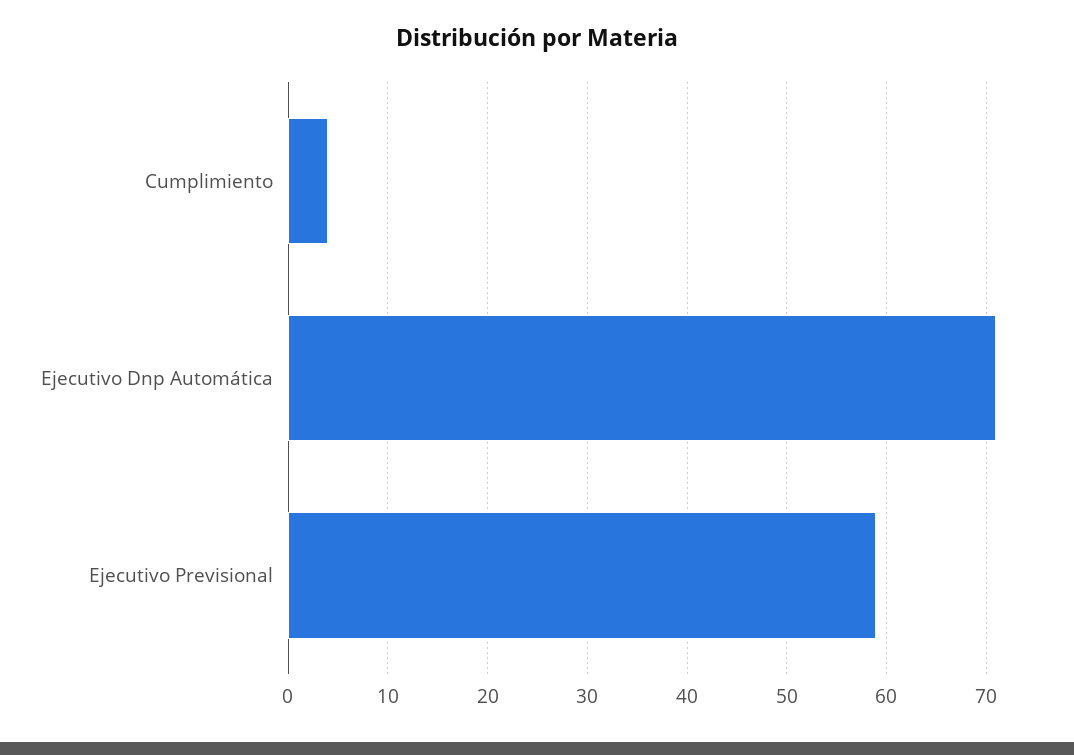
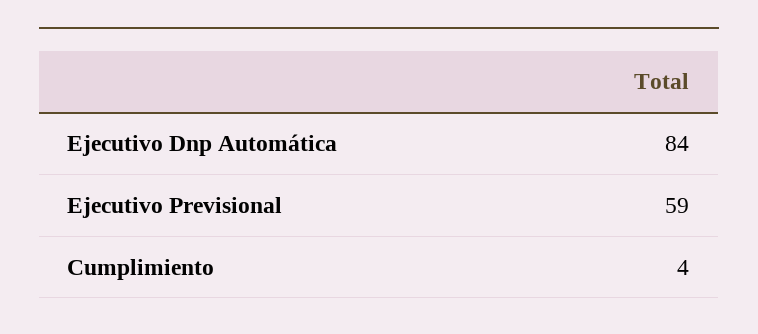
  {
    "Cumplimiento": 4,
-   "Ejecutivo Dnp Automática": 71,
+   "Ejecutivo Dnp Automática": 84,
    "Ejecutivo Previsional": 59
  }

